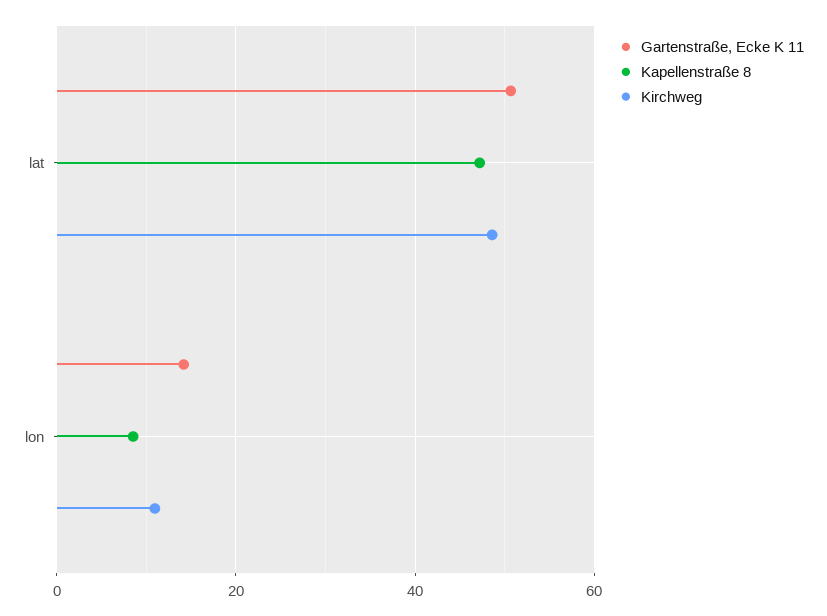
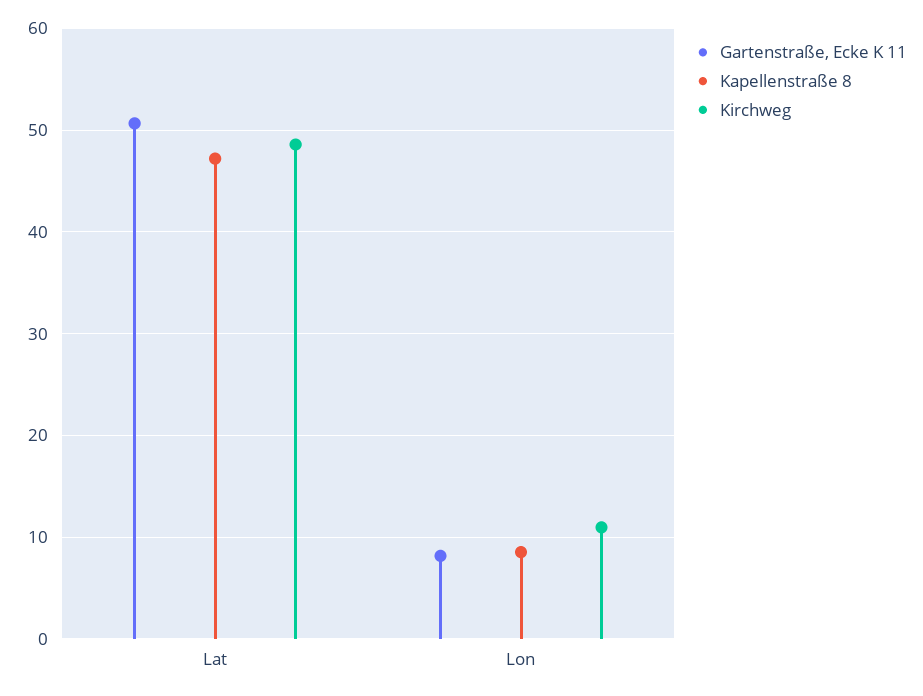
  {
    "Gartenstraße, Ecke K 11": {
      "lat": 51,
-     "lon": 14
+     "lon": 8
    },
    "Kapellenstraße 8": {
      "lat": 47,
      "lon": 9
    },
    "Kirchweg": {
      "lat": 49,
      "lon": 11
    }
  }

